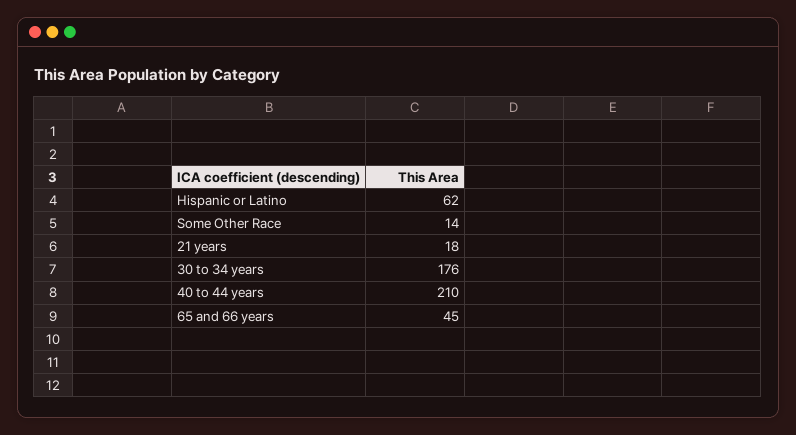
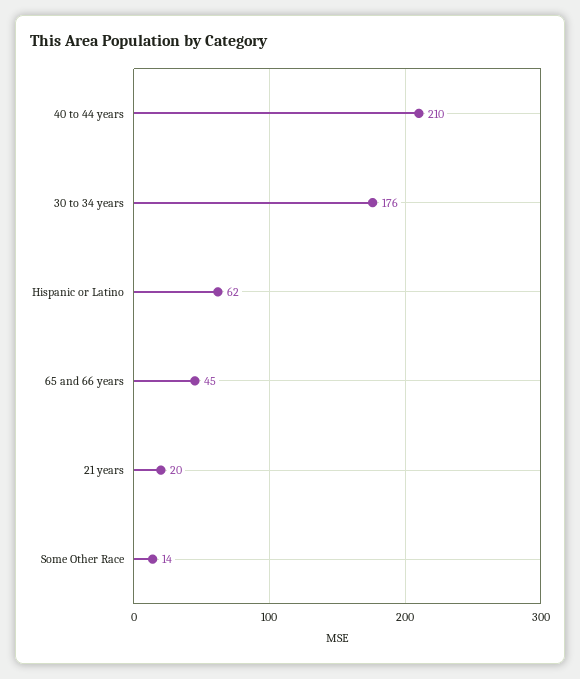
  {
    "Hispanic or Latino": 62,
    "Some Other Race": 14,
-   "21 years": 18,
+   "21 years": 20,
    "30 to 34 years": 176,
    "40 to 44 years": 210,
    "65 and 66 years": 45
  }

